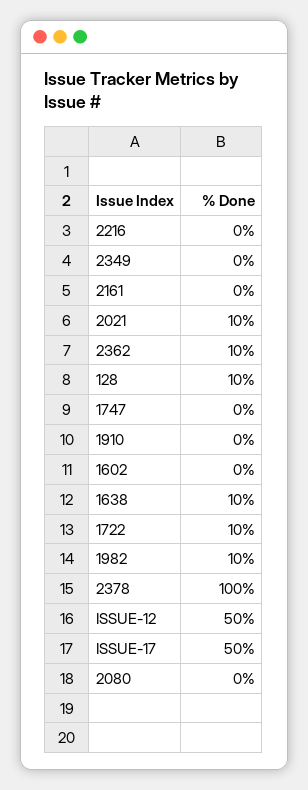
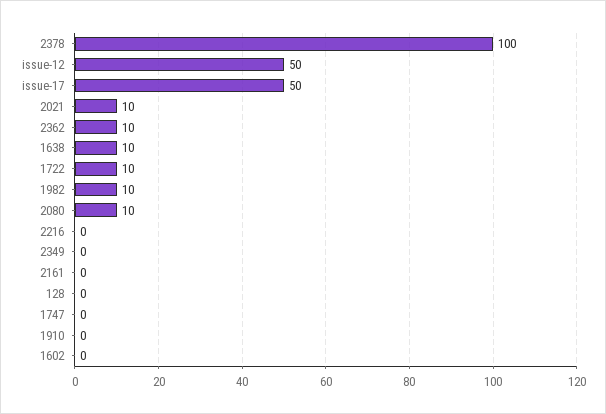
  {
    "2216": 0,
    "2349": 0,
    "2161": 0,
    "2021": 10,
    "2362": 10,
-   "128": 10,
+   "128": 0,
    "1747": 0,
    "1910": 0,
    "1602": 0,
    "1638": 10,
    "1722": 10,
    "1982": 10,
    "2378": 100,
    "ISSUE-12": 50,
    "ISSUE-17": 50,
-   "2080": 0
+   "2080": 10
  }

